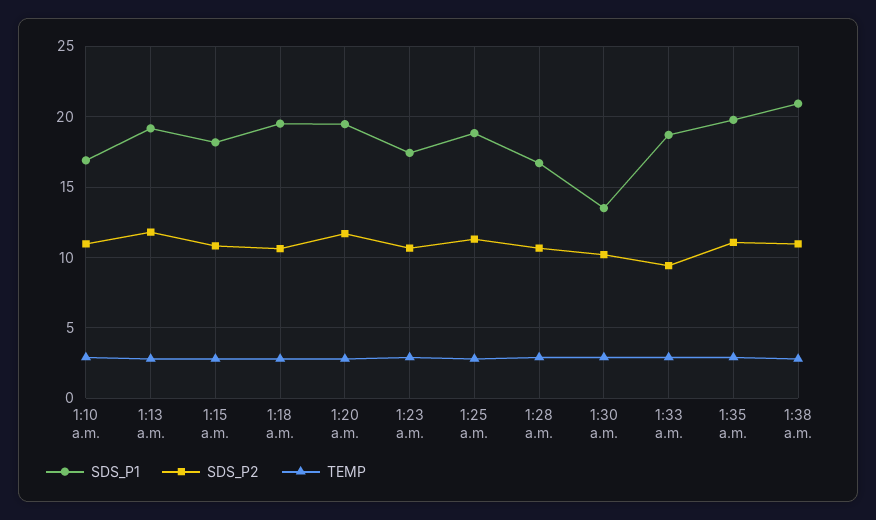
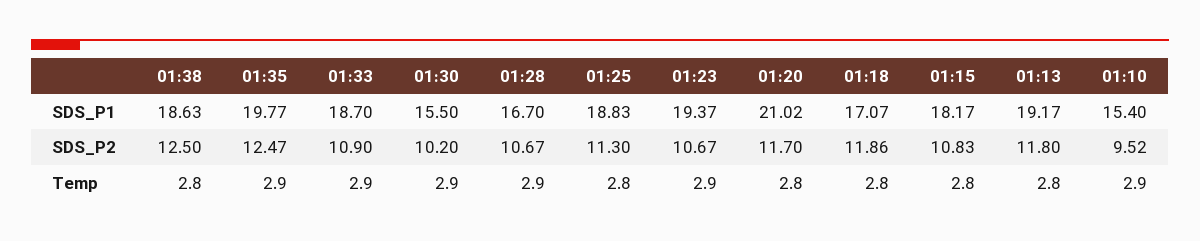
  {
    "SDS_P1": {
-     "1:10 a.m.": 17,
+     "1:10 a.m.": 15.4,
      "1:13 a.m.": 19.17,
      "1:15 a.m.": 18.17,
-     "1:18 a.m.": 19.5,
+     "1:18 a.m.": 17.07,
-     "1:20 a.m.": 19.5,
+     "1:20 a.m.": 21.02,
-     "1:23 a.m.": 17.5,
+     "1:23 a.m.": 19.37,
      "1:25 a.m.": 18.83,
      "1:28 a.m.": 16.7,
-     "1:30 a.m.": 13.5,
+     "1:30 a.m.": 15.5,
      "1:33 a.m.": 18.7,
      "1:35 a.m.": 19.77,
-     "1:38 a.m.": 21
+     "1:38 a.m.": 18.63
    },
    "SDS_P2": {
-     "1:10 a.m.": 11,
+     "1:10 a.m.": 9.52,
      "1:13 a.m.": 11.8,
      "1:15 a.m.": 10.83,
-     "1:18 a.m.": 10.5,
+     "1:18 a.m.": 11.86,
      "1:20 a.m.": 11.7,
      "1:23 a.m.": 10.67,
      "1:25 a.m.": 11.3,
      "1:28 a.m.": 10.67,
      "1:30 a.m.": 10.2,
-     "1:33 a.m.": 9.5,
+     "1:33 a.m.": 10.9,
-     "1:35 a.m.": 11,
+     "1:35 a.m.": 12.47,
-     "1:38 a.m.": 11
+     "1:38 a.m.": 12.5
    },
    "TEMP": {
      "1:10 a.m.": 2.9,
      "1:13 a.m.": 2.8,
      "1:15 a.m.": 2.8,
      "1:18 a.m.": 2.8,
      "1:20 a.m.": 2.8,
      "1:23 a.m.": 2.9,
      "1:25 a.m.": 2.8,
      "1:28 a.m.": 2.9,
      "1:30 a.m.": 2.9,
      "1:33 a.m.": 2.9,
      "1:35 a.m.": 2.9,
      "1:38 a.m.": 2.8
    }
  }

